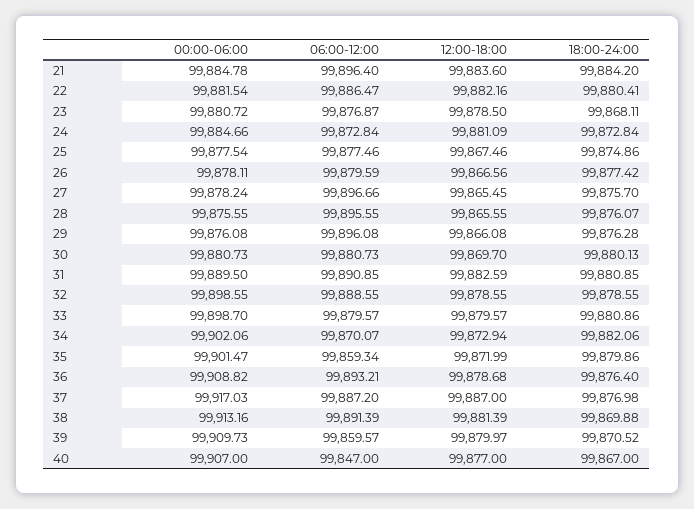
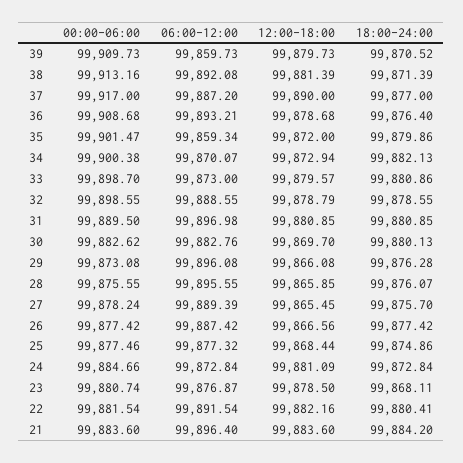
  {
    "00:00-06:00": {
-     "21": 99884.78,
+     "21": 99883.6,
      "22": 99881.54,
-     "23": 99880.72,
+     "23": 99880.74,
      "24": 99884.66,
-     "25": 99877.54,
+     "25": 99877.46,
-     "26": 99878.11,
+     "26": 99877.42,
      "27": 99878.24,
      "28": 99875.55,
-     "29": 99876.08,
+     "29": 99873.08,
-     "30": 99880.73,
+     "30": 99882.62,
      "31": 99889.5,
      "32": 99898.55,
      "33": 99898.7,
-     "34": 99902.06,
+     "34": 99900.38,
      "35": 99901.47,
-     "36": 99908.82,
+     "36": 99908.68,
-     "37": 99917.03,
+     "37": 99917,
      "38": 99913.16,
-     "39": 99909.73,
+     "39": 99909.73
-     "40": 99907
    },
    "06:00-12:00": {
      "21": 99896.4,
-     "22": 99886.47,
+     "22": 99891.54,
      "23": 99876.87,
      "24": 99872.84,
-     "25": 99877.46,
+     "25": 99877.32,
-     "26": 99879.59,
+     "26": 99887.42,
-     "27": 99896.66,
+     "27": 99889.39,
      "28": 99895.55,
      "29": 99896.08,
-     "30": 99880.73,
+     "30": 99882.76,
-     "31": 99890.85,
+     "31": 99896.98,
      "32": 99888.55,
-     "33": 99879.57,
+     "33": 99873,
      "34": 99870.07,
      "35": 99859.34,
      "36": 99893.21,
      "37": 99887.2,
-     "38": 99891.39,
+     "38": 99892.08,
-     "39": 99859.57,
+     "39": 99859.73
-     "40": 99847
    },
    "12:00-18:00": {
      "21": 99883.6,
      "22": 99882.16,
      "23": 99878.5,
      "24": 99881.09,
-     "25": 99867.46,
+     "25": 99868.44,
      "26": 99866.56,
      "27": 99865.45,
-     "28": 99865.55,
+     "28": 99865.85,
      "29": 99866.08,
      "30": 99869.7,
-     "31": 99882.59,
+     "31": 99880.85,
-     "32": 99878.55,
+     "32": 99878.79,
      "33": 99879.57,
      "34": 99872.94,
-     "35": 99871.99,
+     "35": 99872,
      "36": 99878.68,
-     "37": 99887,
+     "37": 99890,
      "38": 99881.39,
-     "39": 99879.97,
+     "39": 99879.73
-     "40": 99877
    },
    "18:00-24:00": {
      "21": 99884.2,
      "22": 99880.41,
      "23": 99868.11,
      "24": 99872.84,
      "25": 99874.86,
      "26": 99877.42,
      "27": 99875.7,
      "28": 99876.07,
      "29": 99876.28,
      "30": 99880.13,
      "31": 99880.85,
      "32": 99878.55,
      "33": 99880.86,
-     "34": 99882.06,
+     "34": 99882.13,
      "35": 99879.86,
      "36": 99876.4,
-     "37": 99876.98,
+     "37": 99877,
-     "38": 99869.88,
+     "38": 99871.39,
-     "39": 99870.52,
+     "39": 99870.52
-     "40": 99867
    }
  }

